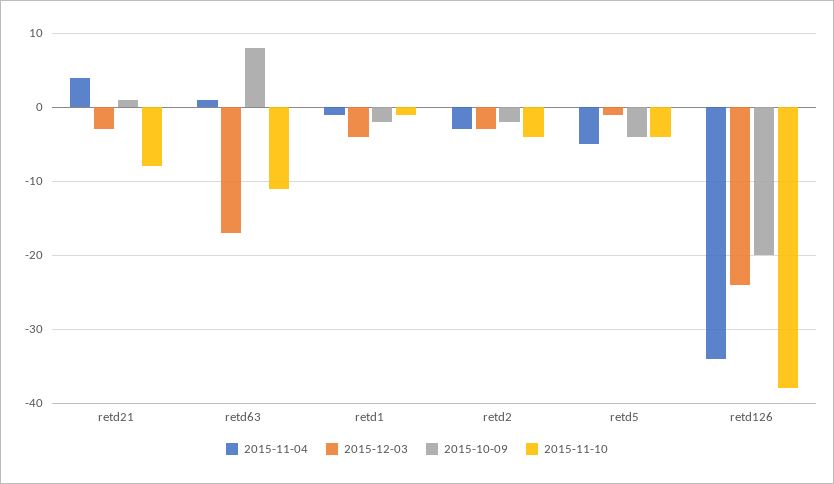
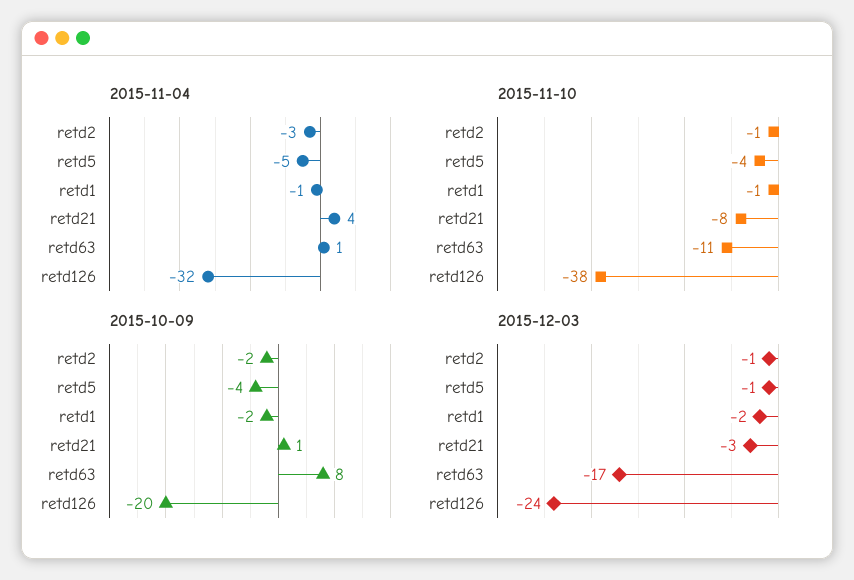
  {
    "2015-11-04": {
      "retd21": 4,
      "retd63": 1,
      "retd1": -1,
      "retd2": -3,
      "retd5": -5,
-     "retd126": -34
+     "retd126": -32
    },
    "2015-12-03": {
      "retd21": -3,
      "retd63": -17,
-     "retd1": -4,
+     "retd1": -2,
-     "retd2": -3,
+     "retd2": -1,
      "retd5": -1,
      "retd126": -24
    },
    "2015-10-09": {
      "retd21": 1,
      "retd63": 8,
      "retd1": -2,
      "retd2": -2,
      "retd5": -4,
      "retd126": -20
    },
    "2015-11-10": {
      "retd21": -8,
      "retd63": -11,
      "retd1": -1,
-     "retd2": -4,
+     "retd2": -1,
      "retd5": -4,
      "retd126": -38
    }
  }

